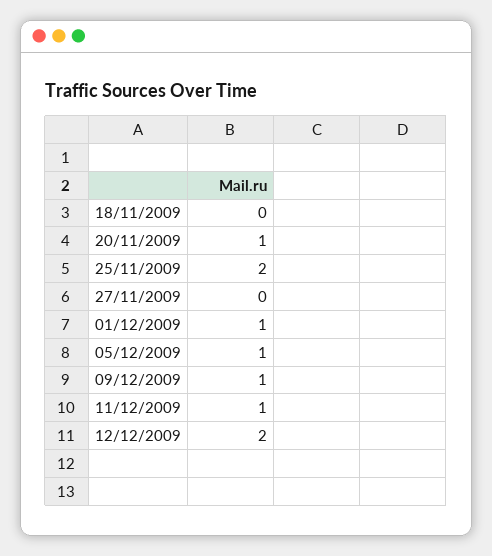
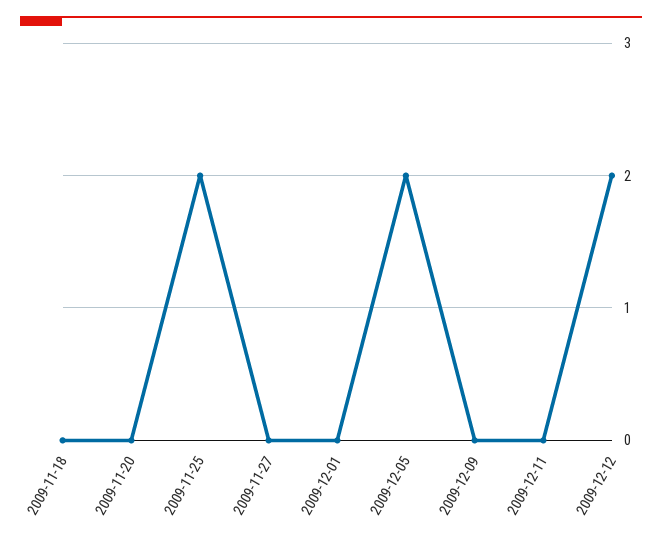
  {
    "18/11/2009": 0,
-   "20/11/2009": 1,
+   "20/11/2009": 0,
    "25/11/2009": 2,
    "27/11/2009": 0,
-   "01/12/2009": 1,
+   "01/12/2009": 0,
-   "05/12/2009": 1,
+   "05/12/2009": 2,
-   "09/12/2009": 1,
+   "09/12/2009": 0,
-   "11/12/2009": 1,
+   "11/12/2009": 0,
    "12/12/2009": 2
  }

